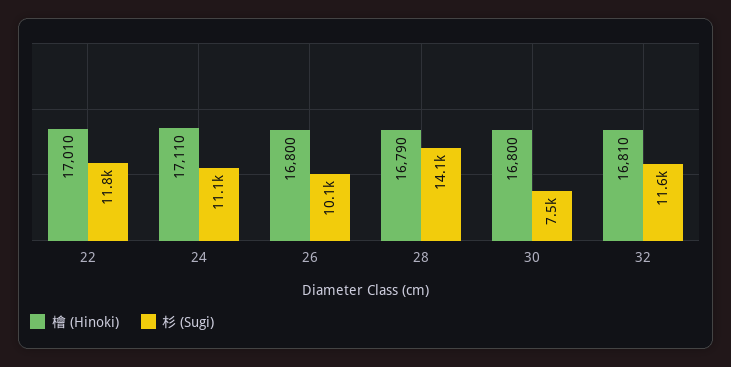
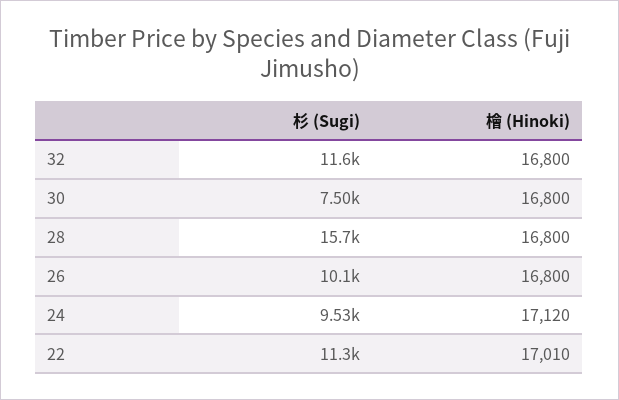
  {
    "檜 (Hinoki)": {
      "22": 17010,
-     "24": 17110,
+     "24": 17120,
      "26": 16800,
-     "28": 16790,
+     "28": 16800,
      "30": 16800,
-     "32": 16810
+     "32": 16800
    },
    "杉 (Sugi)": {
-     "22": 11800,
+     "22": 11300,
-     "24": 11100,
+     "24": 9530,
      "26": 10100,
-     "28": 14100,
+     "28": 15700,
      "30": 7500,
      "32": 11600
    }
  }

